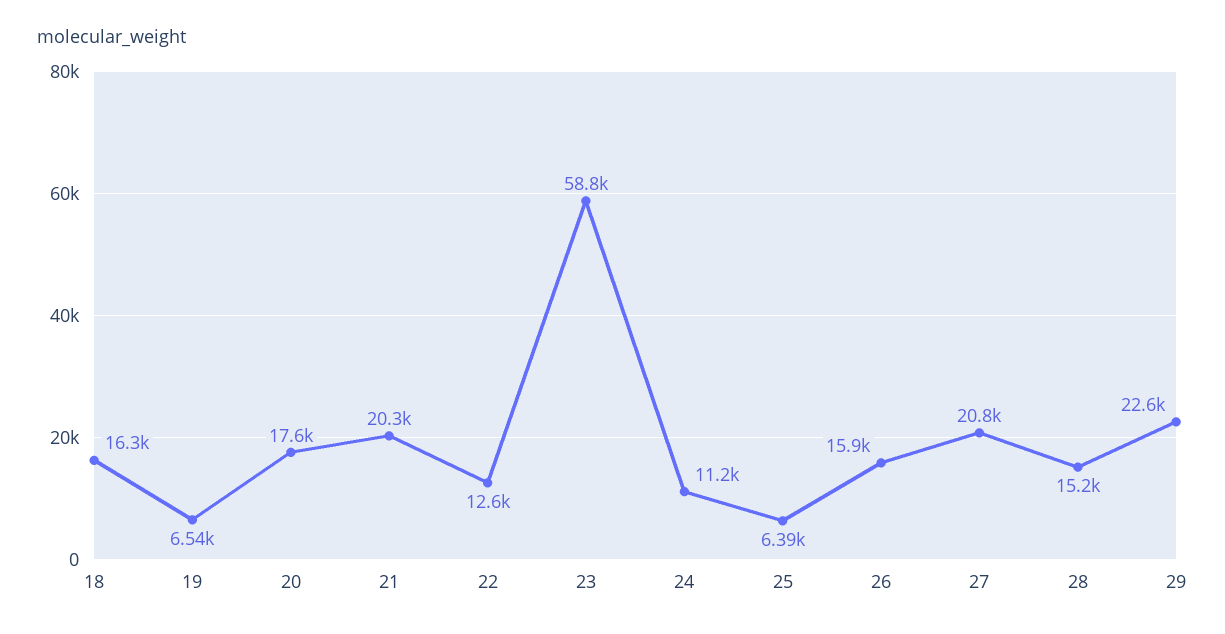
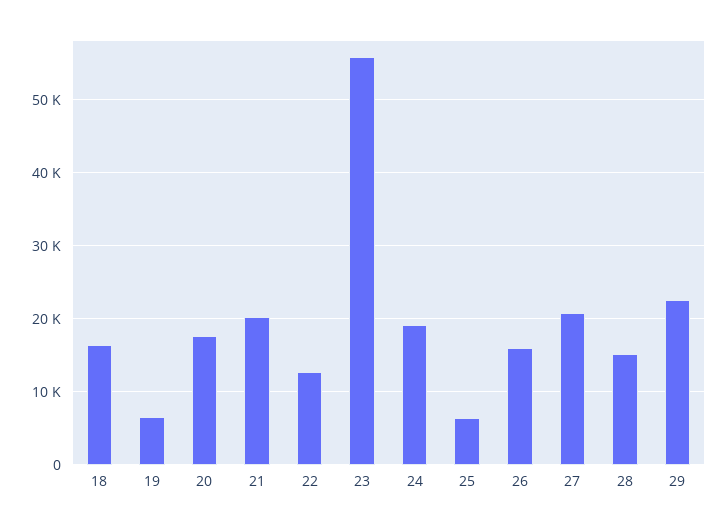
  {
    "18": 16300,
    "19": 6540,
    "20": 17600,
    "21": 20300,
    "22": 12600,
-   "23": 58800,
+   "23": 56000,
-   "24": 11200,
+   "24": 19000,
    "25": 6390,
    "26": 15900,
    "27": 20800,
    "28": 15200,
    "29": 22600
  }

